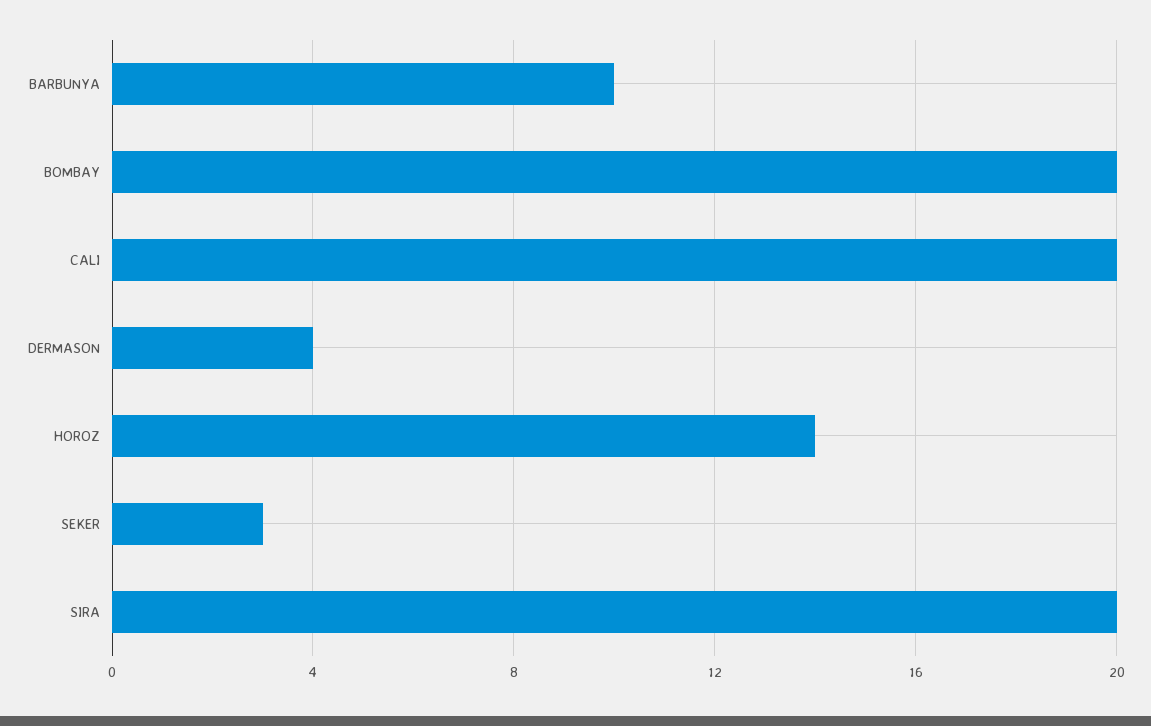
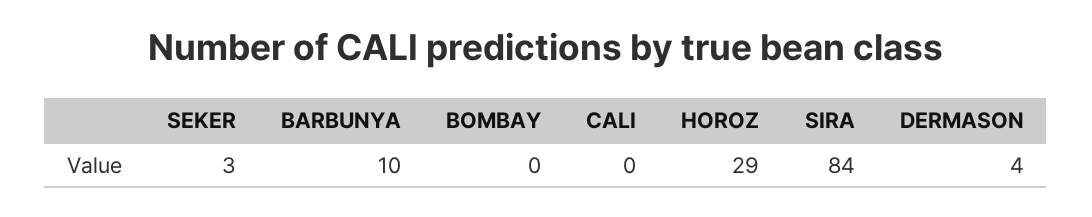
  {
    "BARBUNYA": 10,
-   "BOMBAY": 20,
+   "BOMBAY": 0,
-   "CALI": 20,
+   "CALI": 0,
    "DERMASON": 4,
-   "HOROZ": 14,
+   "HOROZ": 29,
    "SEKER": 3,
-   "SIRA": 20
+   "SIRA": 84
  }

